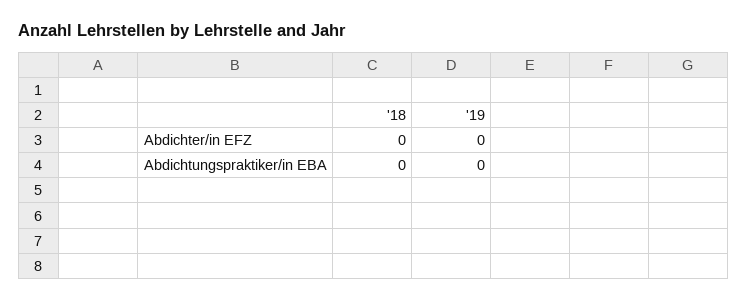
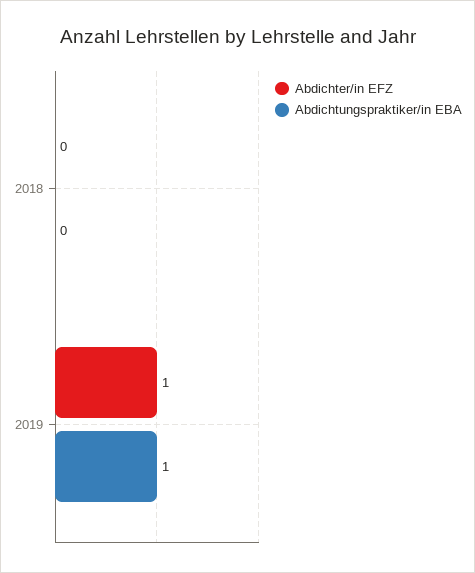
  {
    "Abdichter/in EFZ": {
      "'18": 0,
-     "'19": 0
+     "'19": 1
    },
    "Abdichtungspraktiker/in EBA": {
      "'18": 0,
-     "'19": 0
+     "'19": 1
    }
  }

